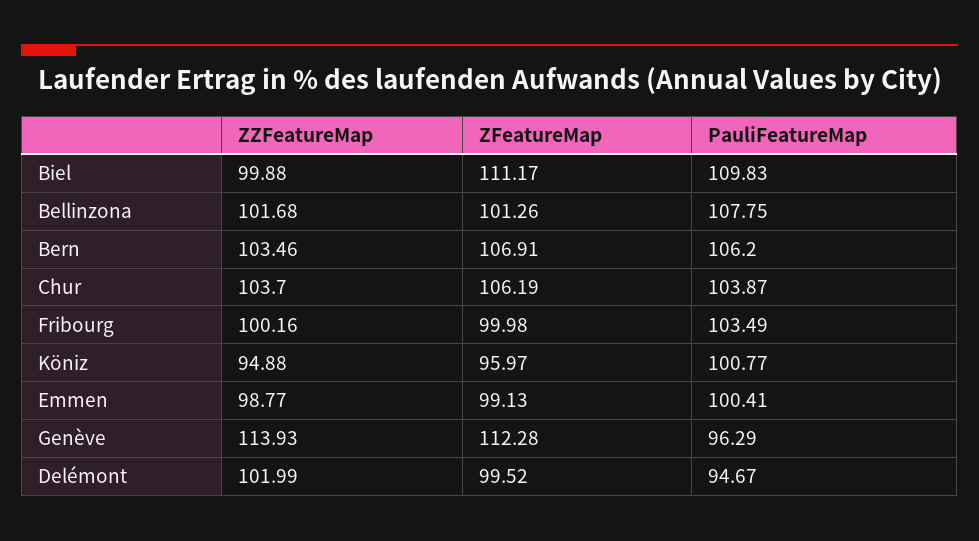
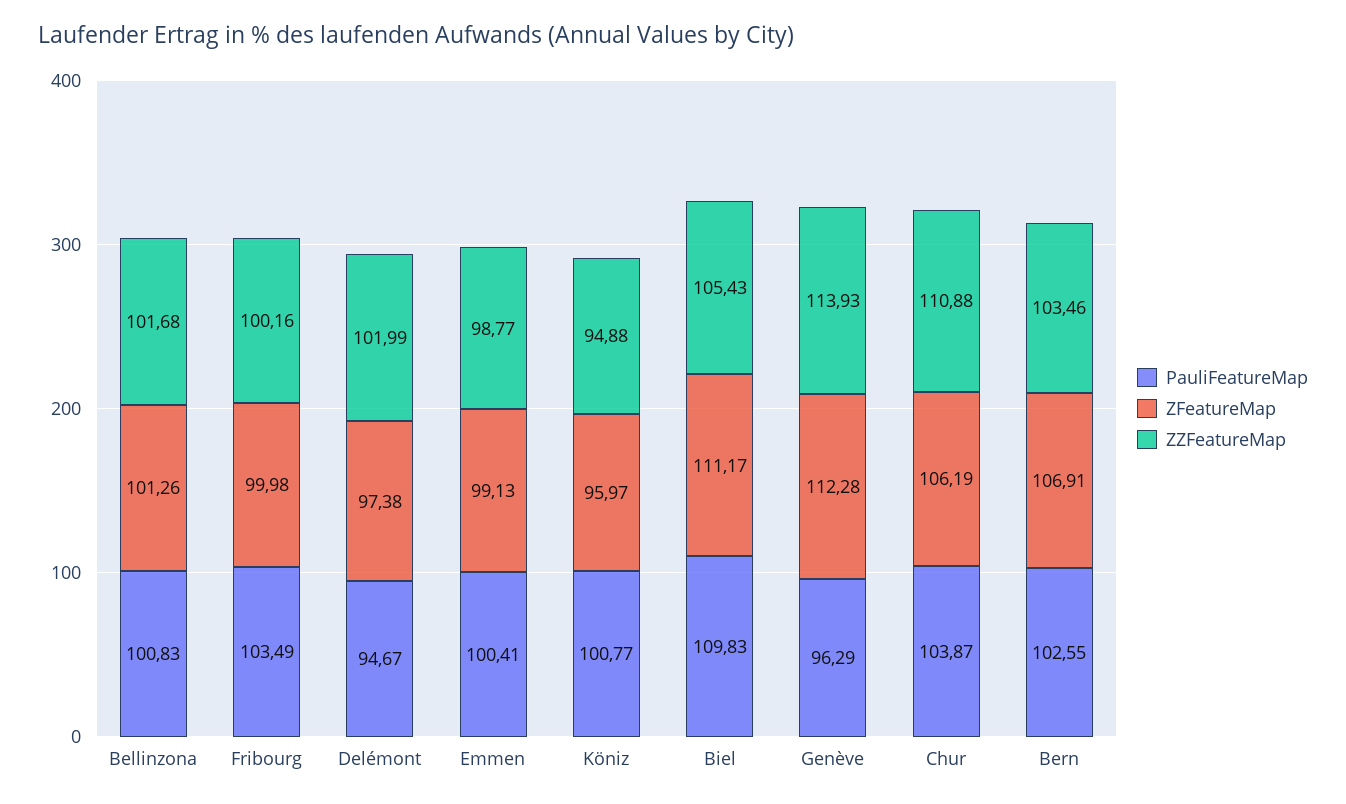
  {
    "ZZFeatureMap": {
-     "Biel": 99.88,
+     "Biel": 105.43,
      "Bellinzona": 101.68,
      "Bern": 103.46,
-     "Chur": 103.7,
+     "Chur": 110.88,
      "Fribourg": 100.16,
      "Köniz": 94.88,
      "Emmen": 98.77,
      "Genève": 113.93,
      "Delémont": 101.99
    },
    "ZFeatureMap": {
      "Biel": 111.17,
      "Bellinzona": 101.26,
      "Bern": 106.91,
      "Chur": 106.19,
      "Fribourg": 99.98,
      "Köniz": 95.97,
      "Emmen": 99.13,
      "Genève": 112.28,
-     "Delémont": 99.52
+     "Delémont": 97.38
    },
    "PauliFeatureMap": {
      "Biel": 109.83,
-     "Bellinzona": 107.75,
+     "Bellinzona": 100.83,
-     "Bern": 106.2,
+     "Bern": 102.55,
      "Chur": 103.87,
      "Fribourg": 103.49,
      "Köniz": 100.77,
      "Emmen": 100.41,
      "Genève": 96.29,
      "Delémont": 94.67
    }
  }

